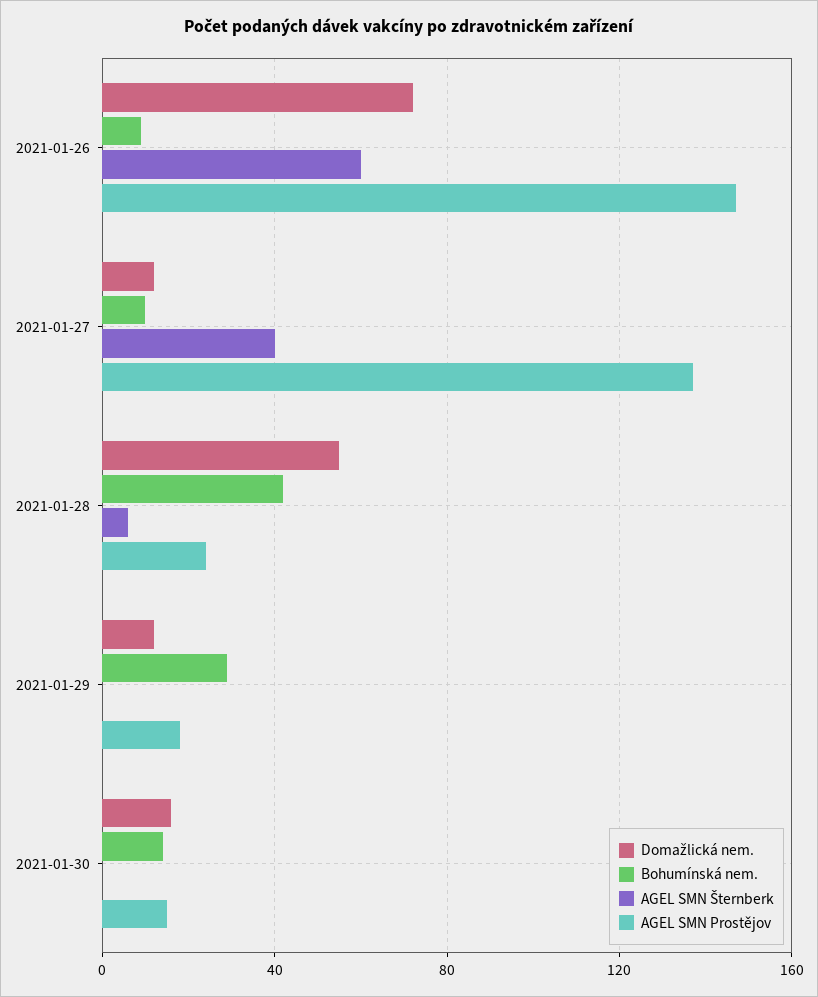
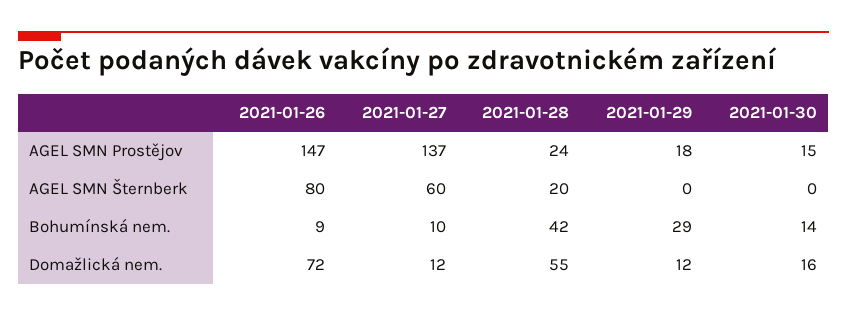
  {
    "Domažlická nem.": {
      "2021-01-26": 72,
      "2021-01-27": 12,
      "2021-01-28": 55,
      "2021-01-29": 12,
      "2021-01-30": 16
    },
    "Bohumínská nem.": {
      "2021-01-26": 9,
      "2021-01-27": 10,
      "2021-01-28": 42,
      "2021-01-29": 29,
      "2021-01-30": 14
    },
    "AGEL SMN Šternberk": {
-     "2021-01-26": 60,
+     "2021-01-26": 80,
-     "2021-01-27": 40,
+     "2021-01-27": 60,
-     "2021-01-28": 5,
+     "2021-01-28": 20,
      "2021-01-29": 0,
      "2021-01-30": 0
    },
    "AGEL SMN Prostějov": {
      "2021-01-26": 147,
      "2021-01-27": 137,
      "2021-01-28": 24,
      "2021-01-29": 18,
      "2021-01-30": 15
    }
  }

